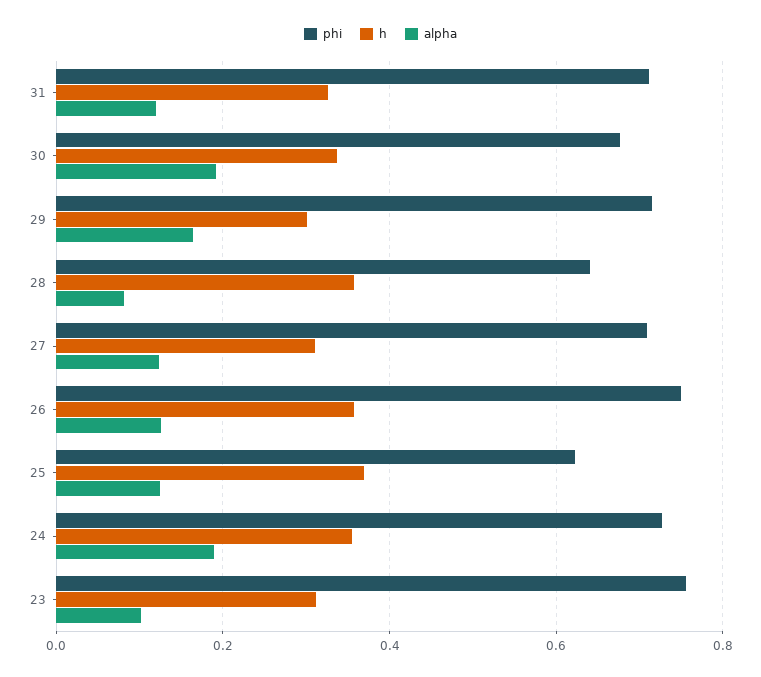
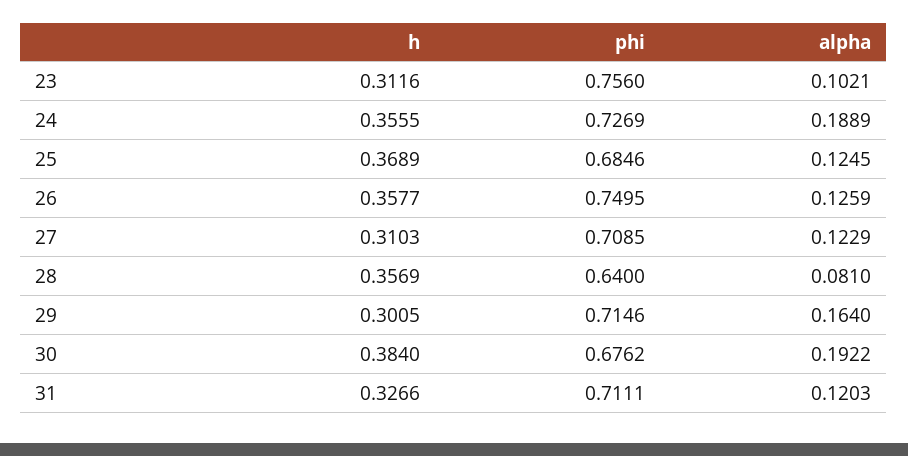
  {
    "phi": {
      "31": 0.7111,
      "30": 0.6762,
      "29": 0.7146,
      "28": 0.64,
      "27": 0.7085,
      "26": 0.7495,
-     "25": 0.62,
+     "25": 0.6846,
      "24": 0.7269,
      "23": 0.756
    },
    "h": {
      "31": 0.3266,
-     "30": 0.34,
+     "30": 0.384,
      "29": 0.3005,
      "28": 0.3569,
      "27": 0.3103,
      "26": 0.3577,
      "25": 0.3689,
      "24": 0.3555,
      "23": 0.3116
    },
    "alpha": {
      "31": 0.1203,
      "30": 0.1922,
      "29": 0.164,
      "28": 0.081,
      "27": 0.1229,
      "26": 0.1259,
      "25": 0.1245,
      "24": 0.1889,
      "23": 0.1021
    }
  }

